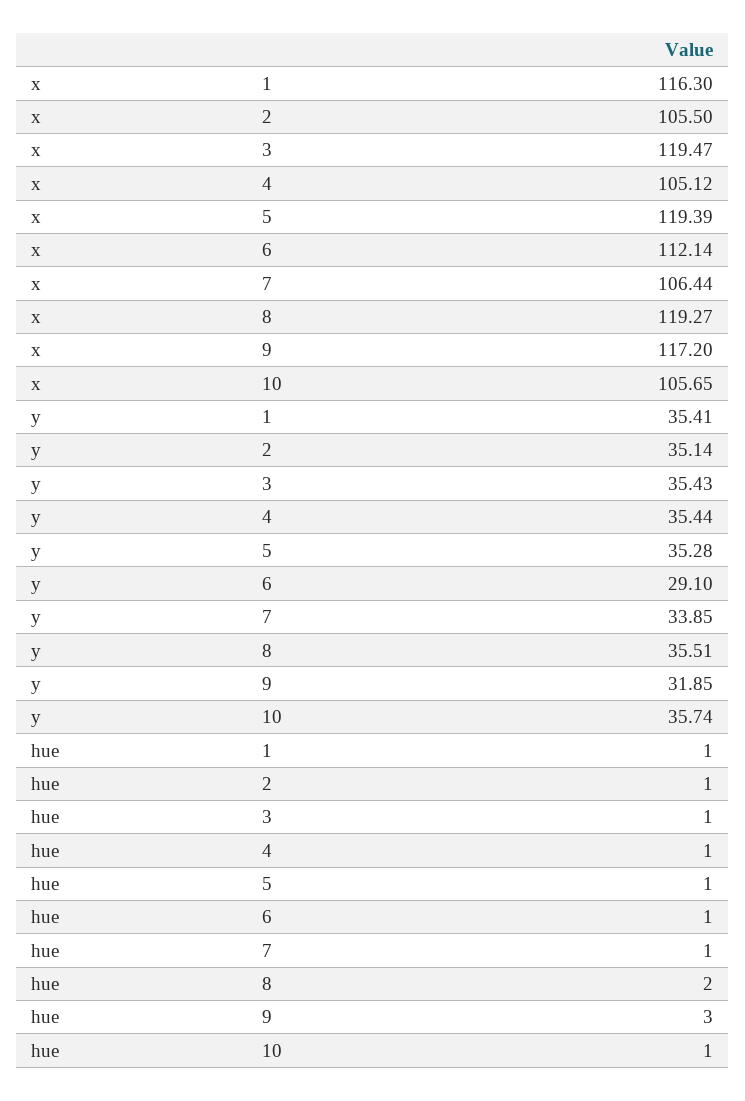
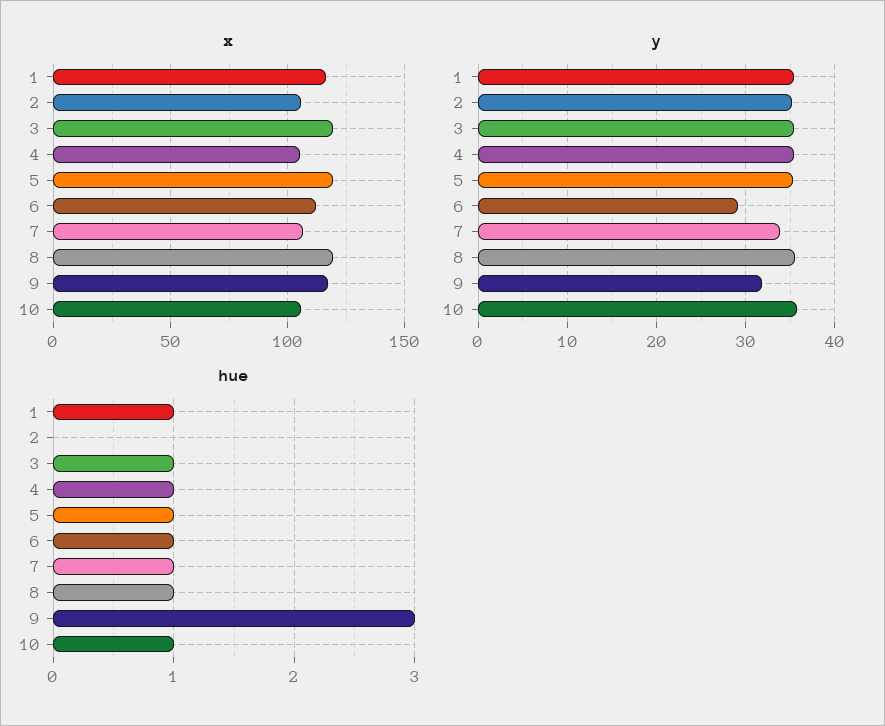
  {
    "x": {
      "1": 116.3,
      "2": 105.5,
      "3": 119.47,
      "4": 105.12,
      "5": 119.39,
      "6": 112.14,
      "7": 106.44,
      "8": 119.27,
      "9": 117.2,
      "10": 105.65
    },
    "y": {
      "1": 35.41,
      "2": 35.14,
      "3": 35.43,
      "4": 35.44,
      "5": 35.28,
      "6": 29.1,
      "7": 33.85,
      "8": 35.51,
      "9": 31.85,
      "10": 35.74
    },
    "hue": {
      "1": 1,
-     "2": 1,
+     "2": 0,
      "3": 1,
      "4": 1,
      "5": 1,
      "6": 1,
      "7": 1,
-     "8": 2,
+     "8": 1,
      "9": 3,
      "10": 1
    }
  }

